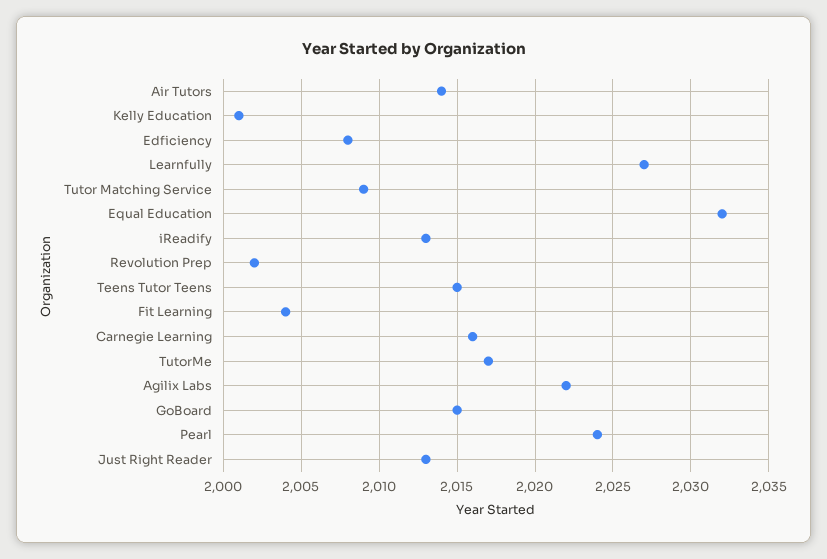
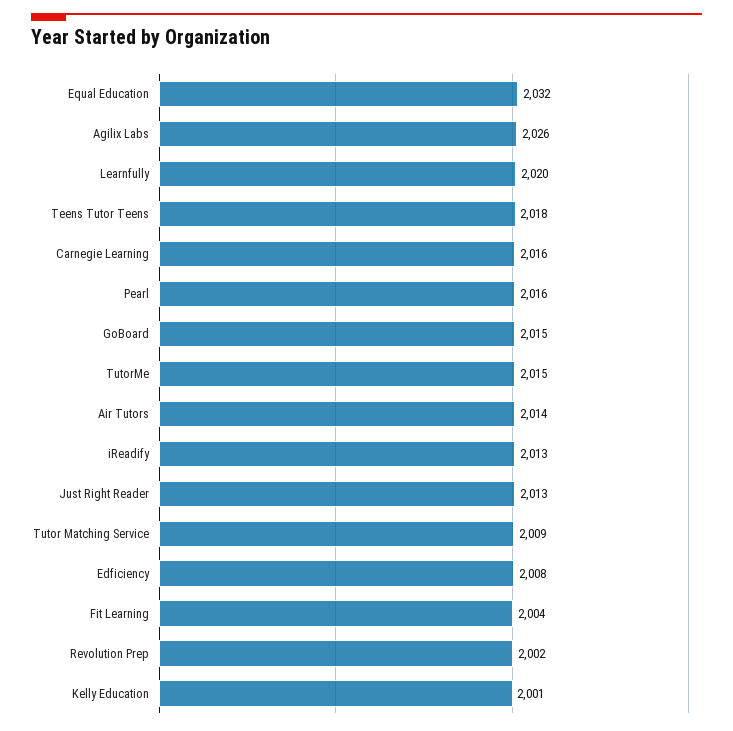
  {
    "Air Tutors": 2014,
    "Kelly Education": 2001,
    "Edficiency": 2008,
-   "Learnfully": 2027,
+   "Learnfully": 2020,
    "Tutor Matching Service": 2009,
    "Equal Education": 2032,
    "iReadify": 2013,
    "Revolution Prep": 2002,
-   "Teens Tutor Teens": 2015,
+   "Teens Tutor Teens": 2018,
    "Fit Learning": 2004,
    "Carnegie Learning": 2016,
-   "TutorMe": 2017,
+   "TutorMe": 2015,
-   "Agilix Labs": 2022,
+   "Agilix Labs": 2026,
    "GoBoard": 2015,
-   "Pearl": 2024,
+   "Pearl": 2016,
    "Just Right Reader": 2013
  }

